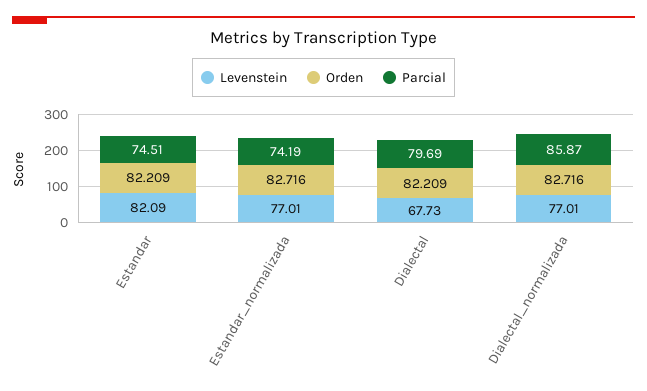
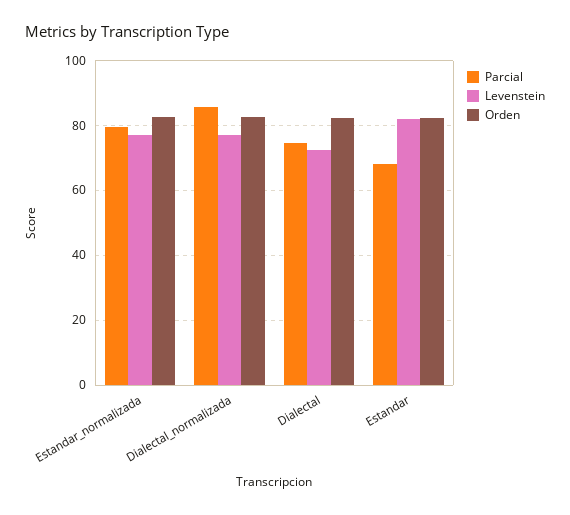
  {
    "Levenstein": {
      "Estandar": 82.09,
      "Estandar_normalizada": 77.01,
-     "Dialectal": 67.73,
+     "Dialectal": 72,
      "Dialectal_normalizada": 77.01
    },
    "Orden": {
      "Estandar": 82.209,
      "Estandar_normalizada": 82.716,
      "Dialectal": 82.209,
      "Dialectal_normalizada": 82.716
    },
    "Parcial": {
-     "Estandar": 74.51,
+     "Estandar": 68,
-     "Estandar_normalizada": 74.19,
+     "Estandar_normalizada": 80,
-     "Dialectal": 79.69,
+     "Dialectal": 74,
      "Dialectal_normalizada": 85.87
    }
  }

